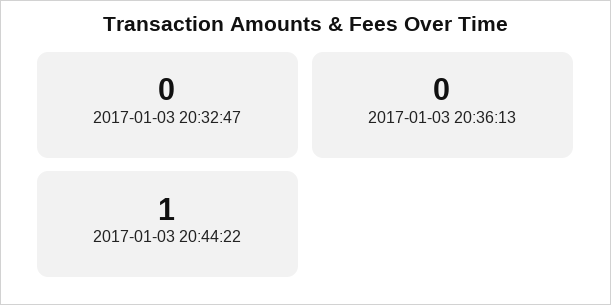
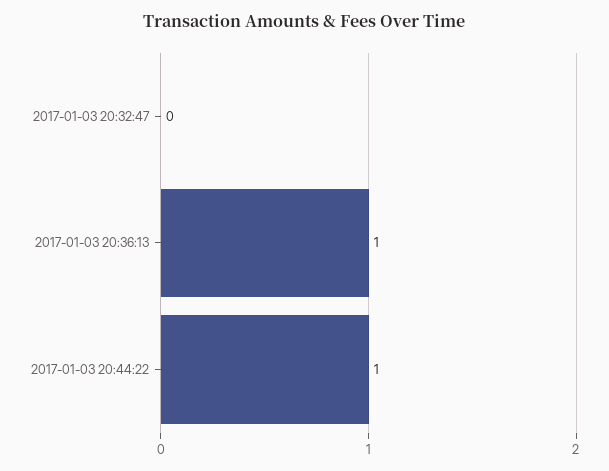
  {
    "2017-01-03 20:32:47": 0,
-   "2017-01-03 20:36:13": 0,
+   "2017-01-03 20:36:13": 1,
    "2017-01-03 20:44:22": 1
  }

